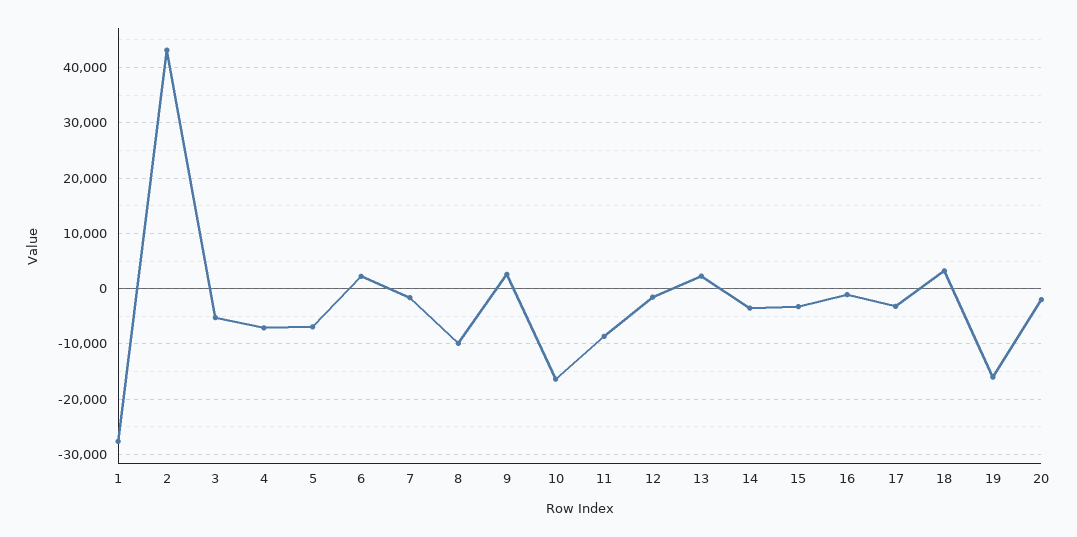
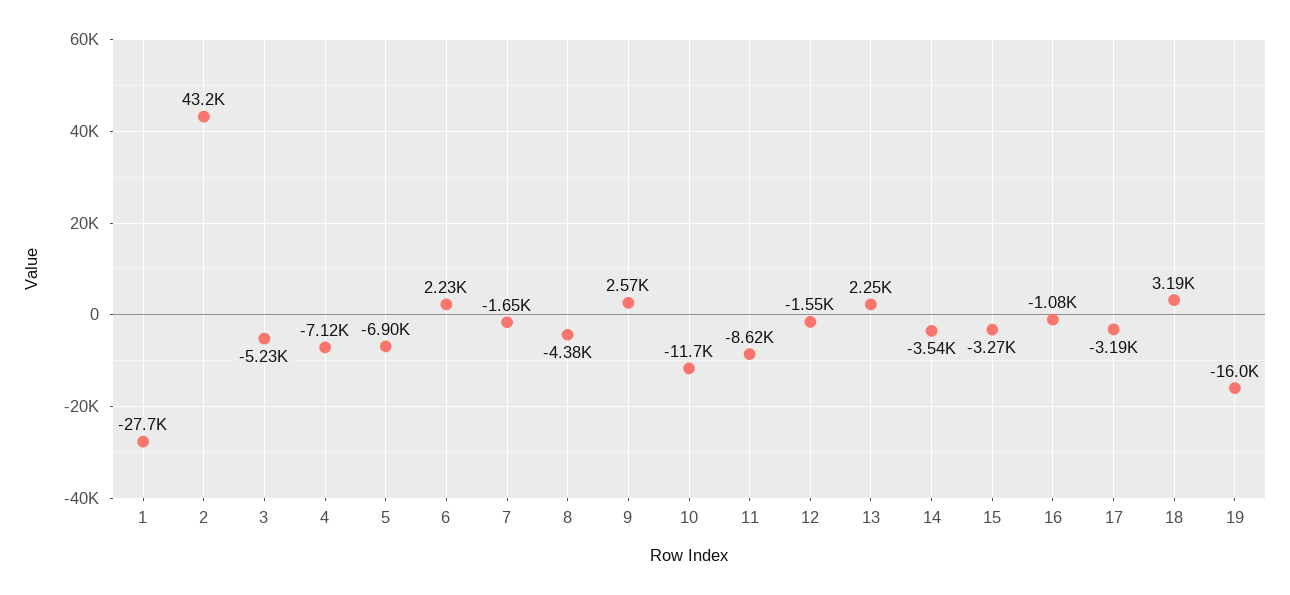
  {
    "1": -27700,
    "2": 43200,
    "3": -5230,
    "4": -7120,
    "5": -6900,
    "6": 2230,
    "7": -1650,
-   "8": -10000,
+   "8": -4380,
    "9": 2570,
-   "10": -16000,
+   "10": -11700,
    "11": -8620,
    "12": -1550,
    "13": 2250,
    "14": -3540,
    "15": -3270,
    "16": -1080,
    "17": -3190,
    "18": 3190,
-   "19": -16000,
+   "19": -16000
-   "20": -2000
  }

